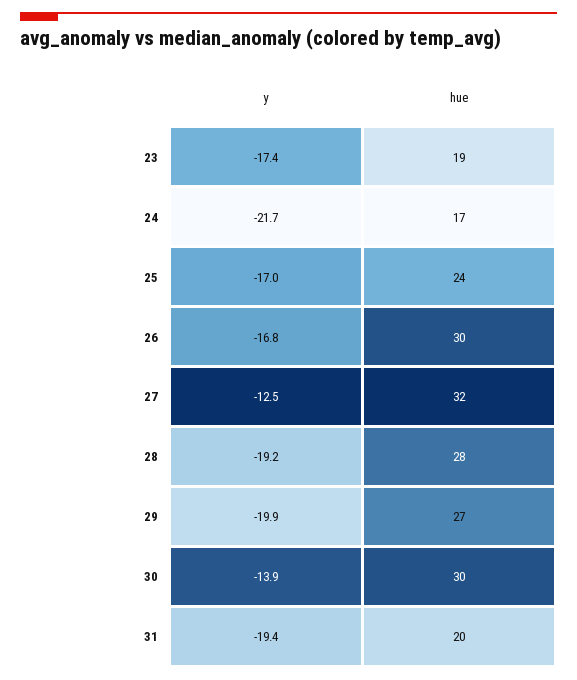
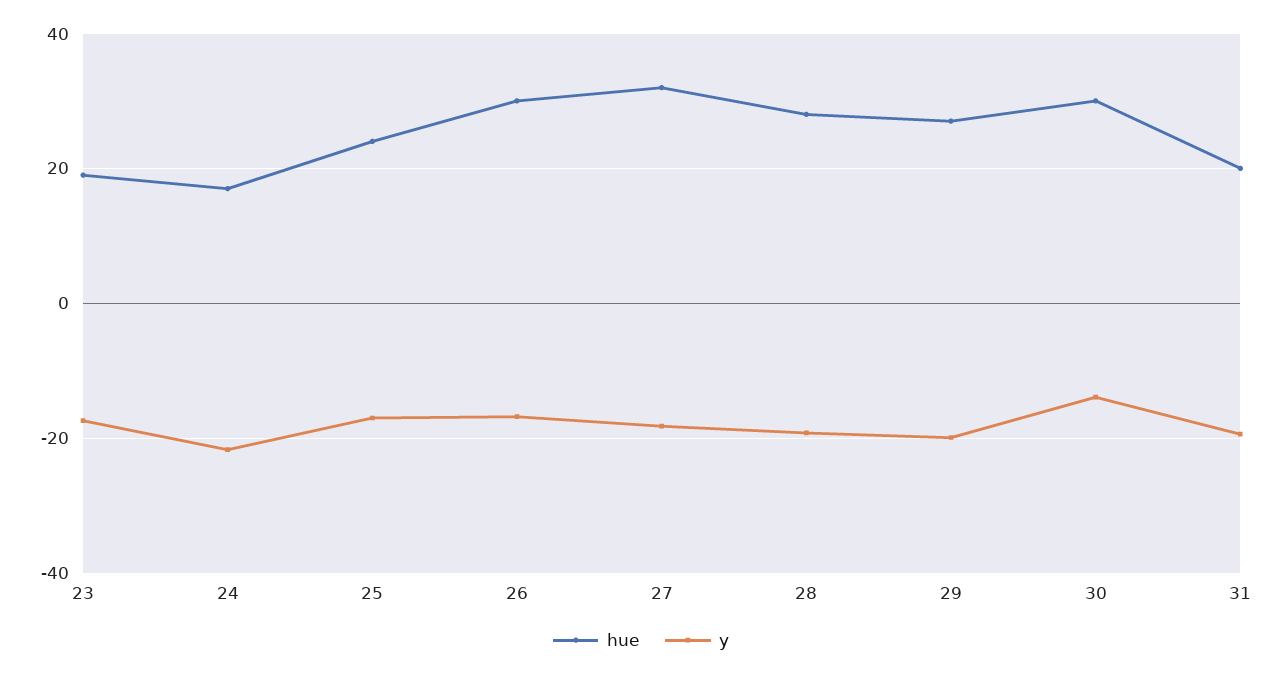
  {
    "y": {
      "23": -17.4,
      "24": -21.7,
      "25": -17,
      "26": -16.8,
-     "27": -12.5,
+     "27": -18,
      "28": -19.2,
      "29": -19.9,
      "30": -13.9,
      "31": -19.4
    },
    "hue": {
      "23": 19,
      "24": 17,
      "25": 24,
      "26": 30,
      "27": 32,
      "28": 28,
      "29": 27,
      "30": 30,
      "31": 20
    }
  }

